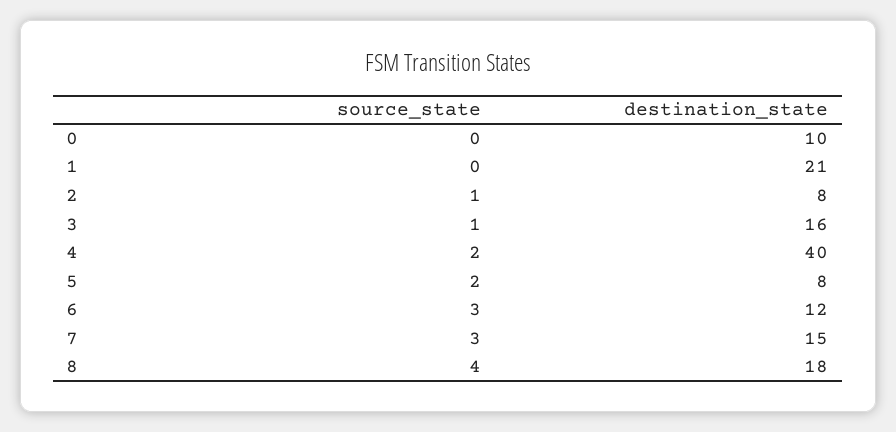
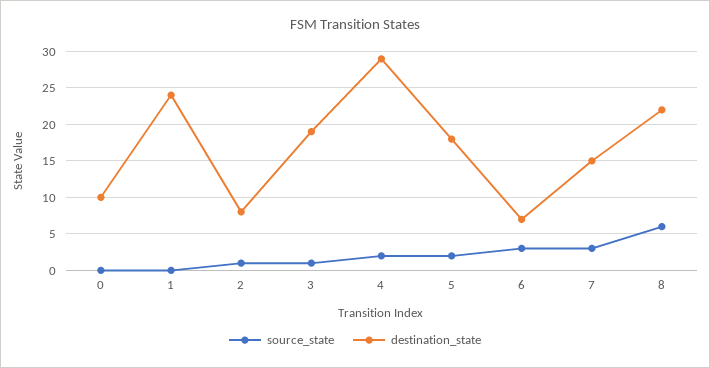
  {
    "source_state": {
      "0": 0,
      "1": 0,
      "2": 1,
      "3": 1,
      "4": 2,
      "5": 2,
      "6": 3,
      "7": 3,
-     "8": 4
+     "8": 6
    },
    "destination_state": {
      "0": 10,
-     "1": 21,
+     "1": 24,
      "2": 8,
-     "3": 16,
+     "3": 19,
-     "4": 40,
+     "4": 29,
-     "5": 8,
+     "5": 18,
-     "6": 12,
+     "6": 7,
      "7": 15,
-     "8": 18
+     "8": 22
    }
  }

